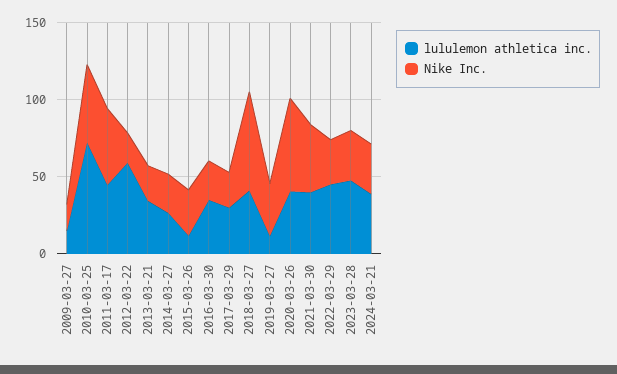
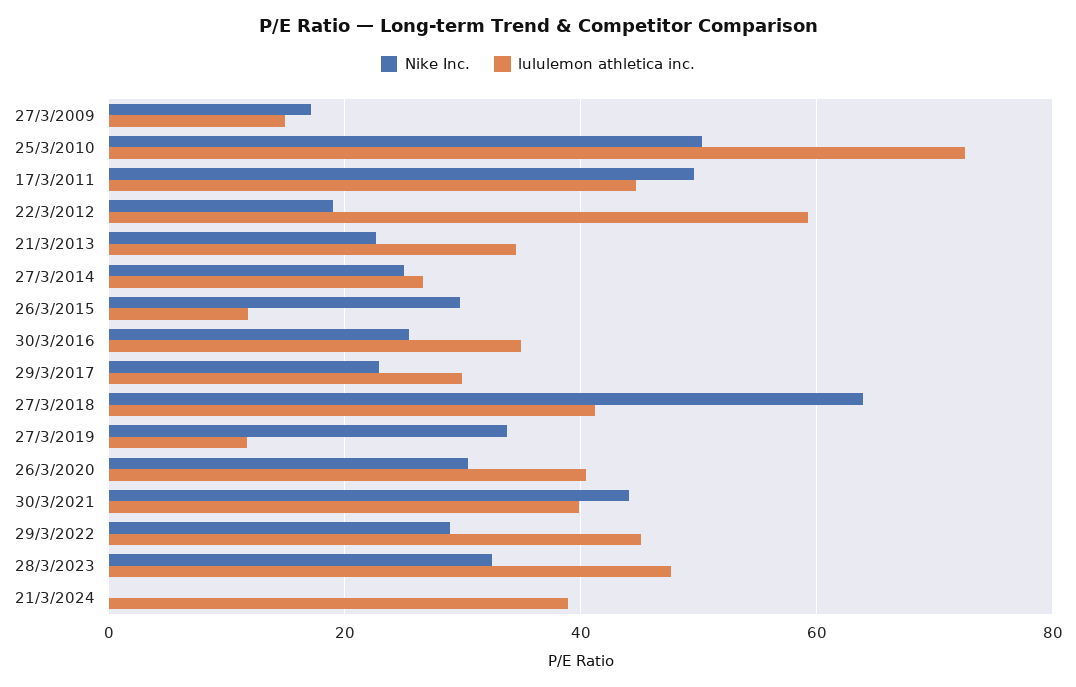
  {
    "lululemon athletica inc.": {
      "2009-03-27": 14,
      "2010-03-25": 72,
      "2011-03-17": 44,
      "2012-03-22": 60,
      "2013-03-21": 34,
      "2014-03-27": 26,
      "2015-03-26": 12,
      "2016-03-30": 34,
      "2017-03-29": 30,
      "2018-03-27": 42,
      "2019-03-27": 12,
      "2020-03-26": 40,
      "2021-03-30": 40,
      "2022-03-29": 46,
      "2023-03-28": 48,
      "2024-03-21": 38
    },
    "Nike Inc.": {
      "2009-03-27": 18,
      "2010-03-25": 50,
      "2011-03-17": 50,
      "2012-03-22": 20,
      "2013-03-21": 22,
      "2014-03-27": 26,
      "2015-03-26": 30,
      "2016-03-30": 26,
      "2017-03-29": 22,
      "2018-03-27": 64,
      "2019-03-27": 34,
-     "2020-03-26": 60,
+     "2020-03-26": 30,
      "2021-03-30": 44,
      "2022-03-29": 28,
      "2023-03-28": 32,
-     "2024-03-21": 30
+     "2024-03-21": 0
    }
  }

